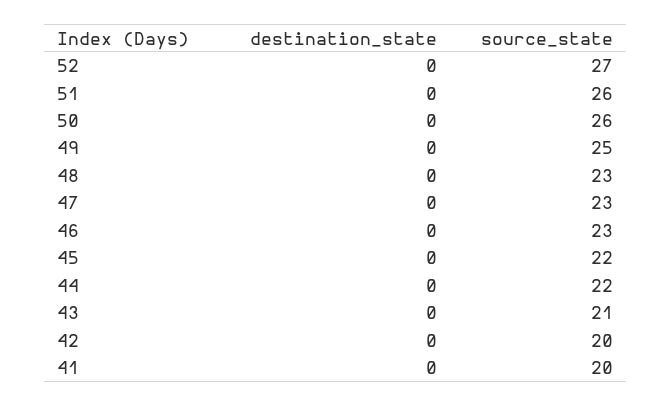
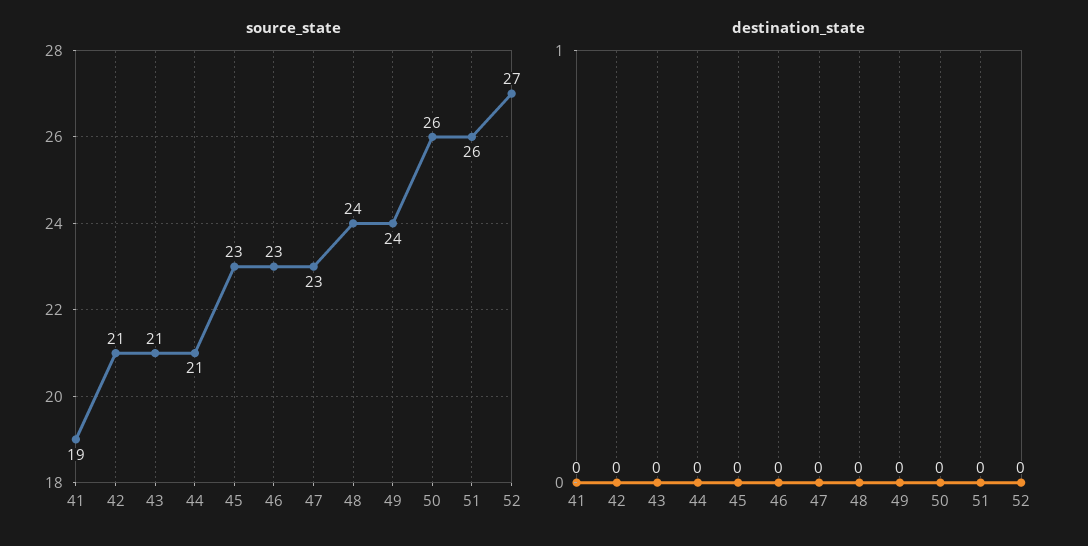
  {
    "destination_state": {
      "52": 0,
      "51": 0,
      "50": 0,
      "49": 0,
      "48": 0,
      "47": 0,
      "46": 0,
      "45": 0,
      "44": 0,
      "43": 0,
      "42": 0,
      "41": 0
    },
    "source_state": {
      "52": 27,
      "51": 26,
      "50": 26,
-     "49": 25,
+     "49": 24,
-     "48": 23,
+     "48": 24,
      "47": 23,
      "46": 23,
-     "45": 22,
+     "45": 23,
-     "44": 22,
+     "44": 21,
      "43": 21,
-     "42": 20,
+     "42": 21,
-     "41": 20
+     "41": 19
    }
  }

